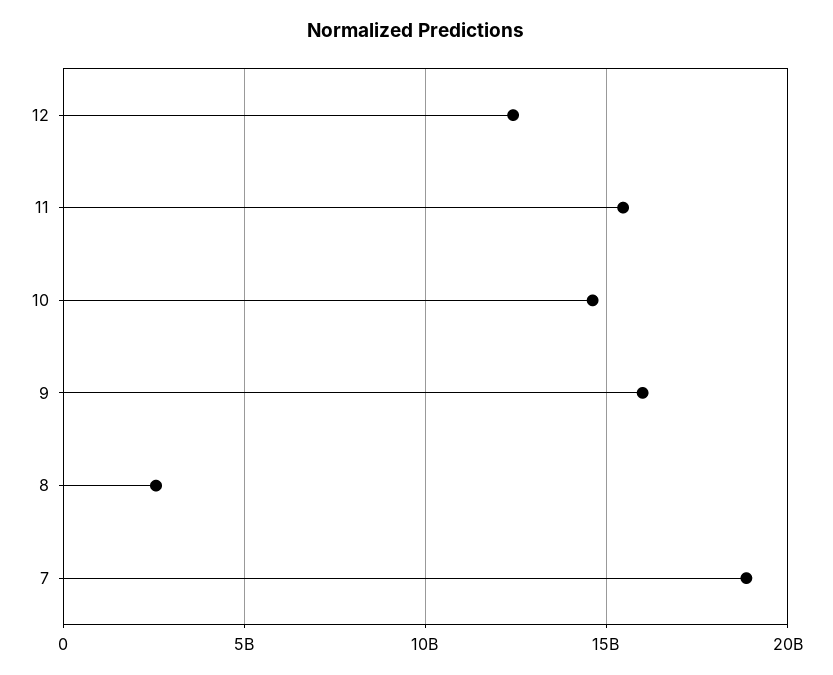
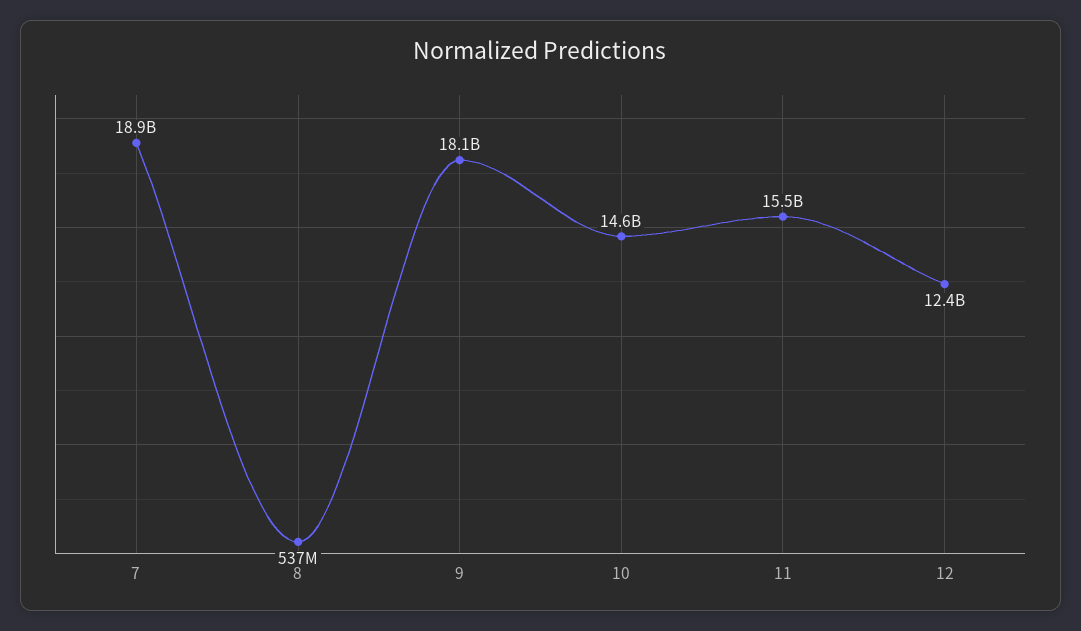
  {
    "12": 12400000000,
    "11": 15500000000,
    "10": 14600000000,
-   "9": 16000000000,
+   "9": 18100000000,
-   "8": 2500000000,
+   "8": 537000000,
    "7": 18900000000
  }

